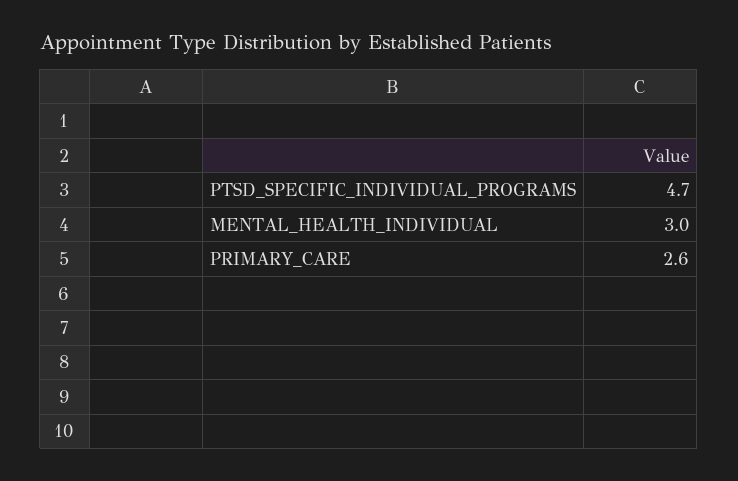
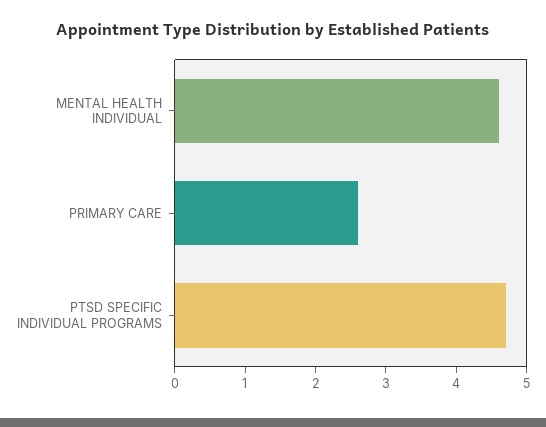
  {
    "PTSD_SPECIFIC_INDIVIDUAL_PROGRAMS": 4.7,
-   "MENTAL_HEALTH_INDIVIDUAL": 3,
+   "MENTAL_HEALTH_INDIVIDUAL": 4.5,
    "PRIMARY_CARE": 2.6
  }

